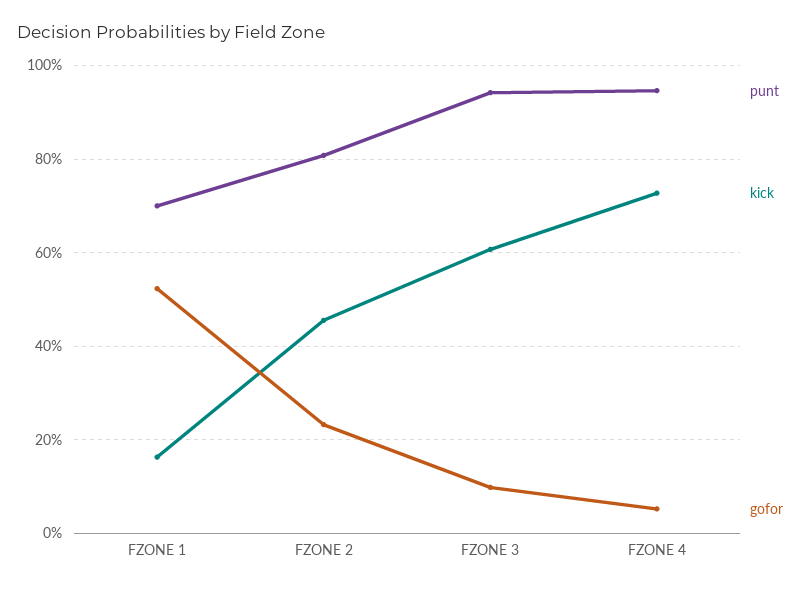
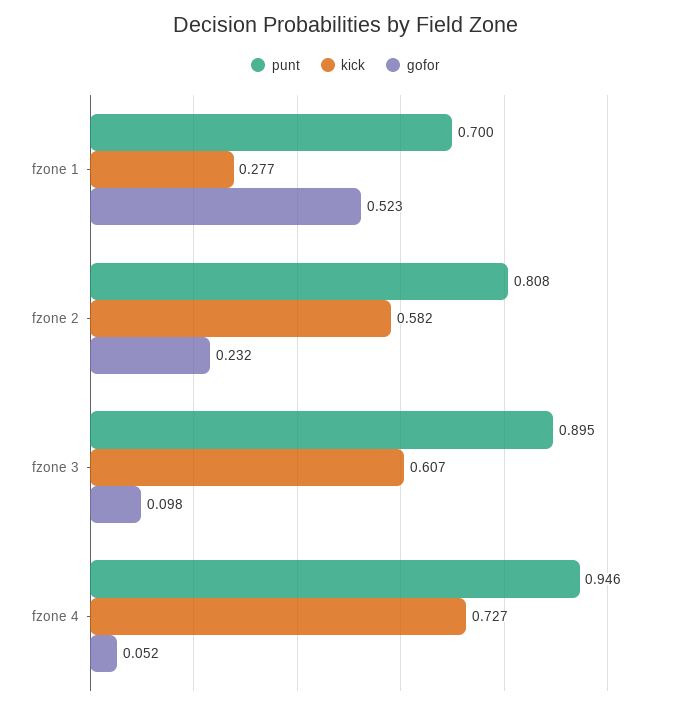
  {
    "punt": {
      "FZONE 1": 0.7,
      "FZONE 2": 0.808,
-     "FZONE 3": 0.94,
+     "FZONE 3": 0.895,
      "FZONE 4": 0.946
    },
    "kick": {
-     "FZONE 1": 0.16,
+     "FZONE 1": 0.277,
-     "FZONE 2": 0.46,
+     "FZONE 2": 0.582,
      "FZONE 3": 0.607,
      "FZONE 4": 0.727
    },
    "gofor": {
      "FZONE 1": 0.523,
      "FZONE 2": 0.232,
      "FZONE 3": 0.098,
      "FZONE 4": 0.052
    }
  }

